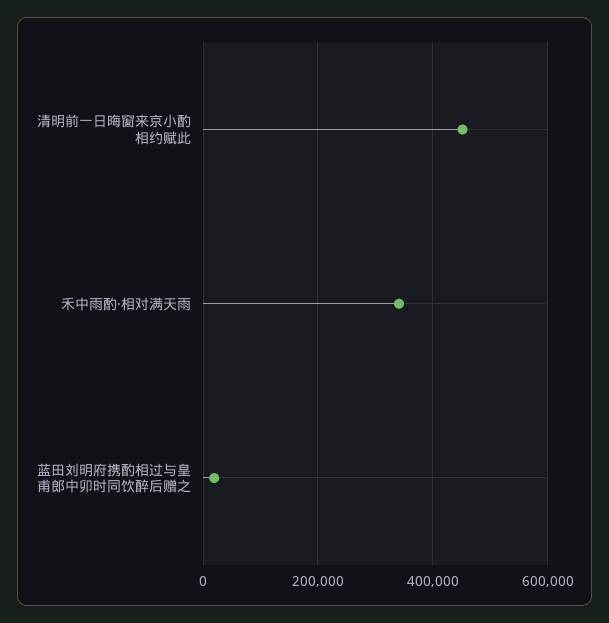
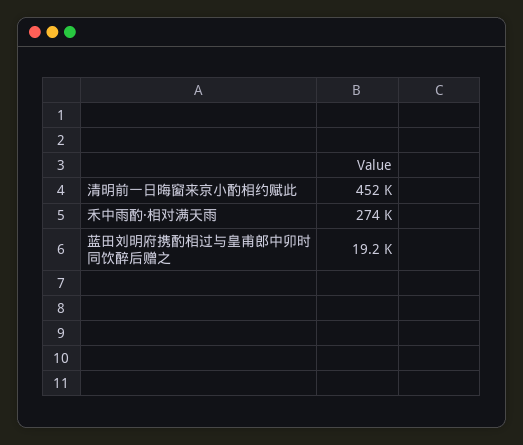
  {
    "清明前一日晦窗来京小酌相约赋此": 452000,
-   "禾中雨酌·相对满天雨": 340000,
+   "禾中雨酌·相对满天雨": 274000,
    "蓝田刘明府携酌相过与皇甫郎中卯时同饮醉后赠之": 19200
  }

